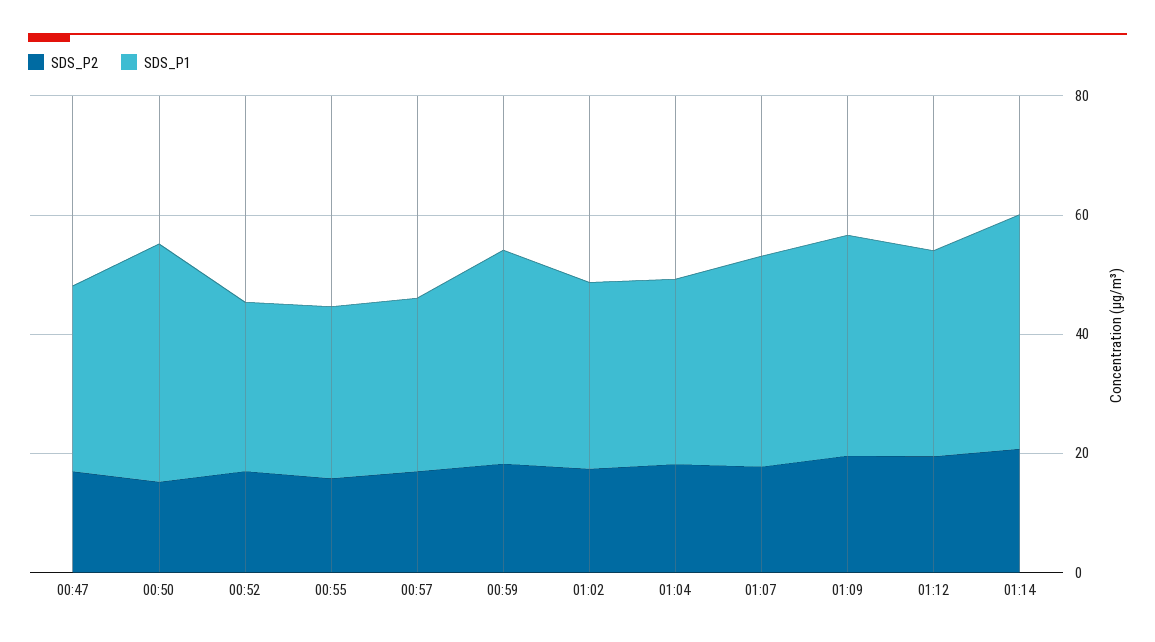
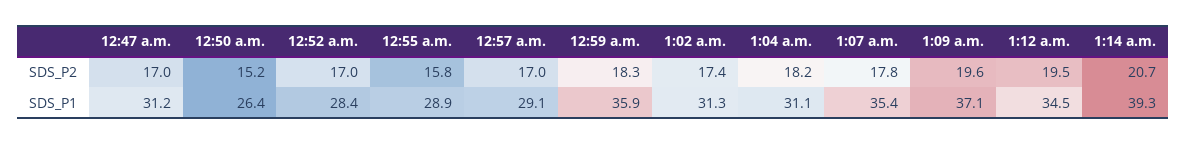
  {
    "SDS_P2": {
      "00:47": 17,
      "00:50": 15.2,
      "00:52": 17,
      "00:55": 15.8,
      "00:57": 17,
      "00:59": 18.3,
      "01:02": 17.4,
      "01:04": 18.2,
      "01:07": 17.8,
      "01:09": 19.6,
      "01:12": 19.5,
      "01:14": 20.7
    },
    "SDS_P1": {
      "00:47": 31.2,
-     "00:50": 40,
+     "00:50": 26.4,
      "00:52": 28.4,
      "00:55": 28.9,
      "00:57": 29.1,
      "00:59": 35.9,
      "01:02": 31.3,
      "01:04": 31.1,
      "01:07": 35.4,
      "01:09": 37.1,
      "01:12": 34.5,
      "01:14": 39.3
    }
  }

